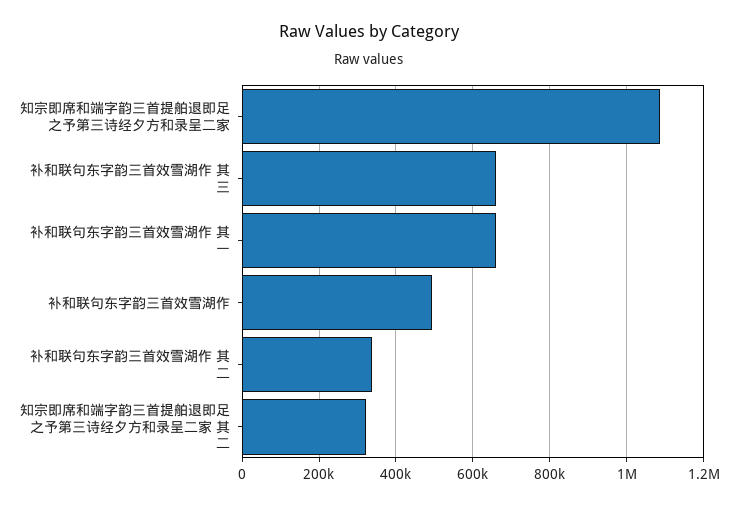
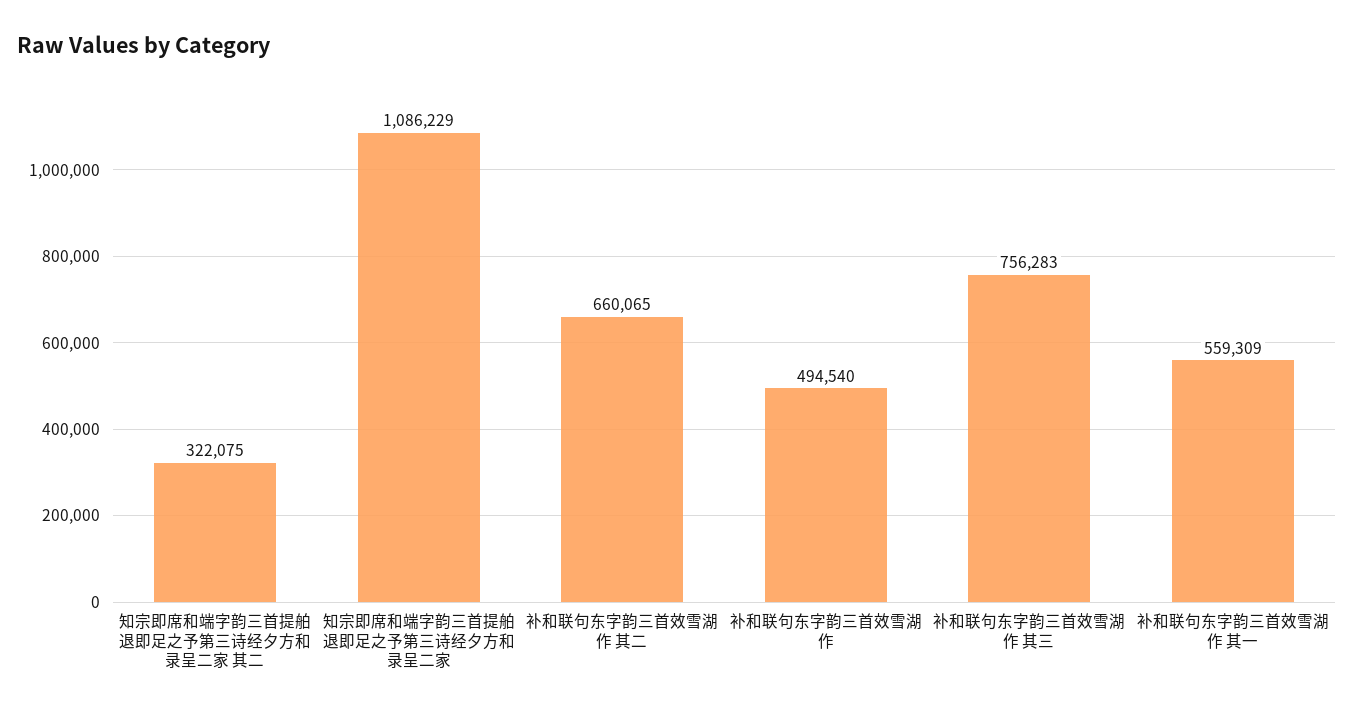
  {
    "知宗即席和端字韵三首提舶退即足之予第三诗经夕方和录呈二家": 1086229,
-   "补和联句东字韵三首效雪湖作 其三": 660000,
+   "补和联句东字韵三首效雪湖作 其三": 756283,
-   "补和联句东字韵三首效雪湖作 其一": 660000,
+   "补和联句东字韵三首效雪湖作 其一": 559309,
    "补和联句东字韵三首效雪湖作": 494540,
-   "补和联句东字韵三首效雪湖作 其二": 340000,
+   "补和联句东字韵三首效雪湖作 其二": 660065,
    "知宗即席和端字韵三首提舶退即足之予第三诗经夕方和录呈二家 其二": 322075
  }

